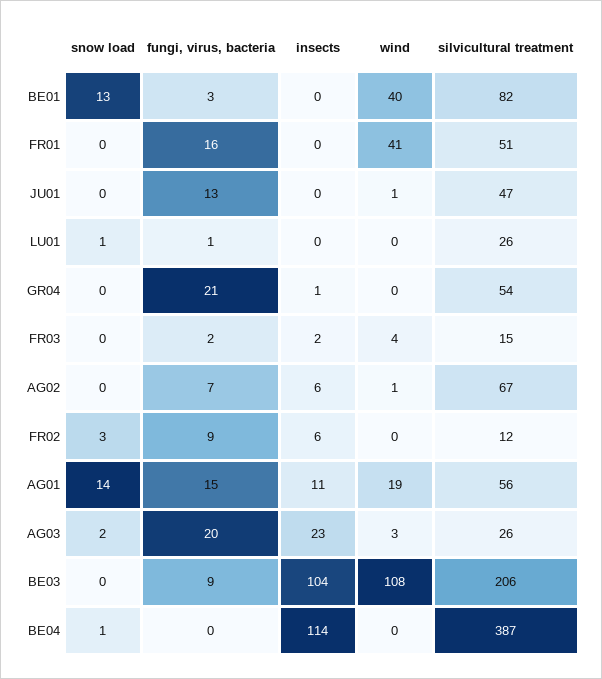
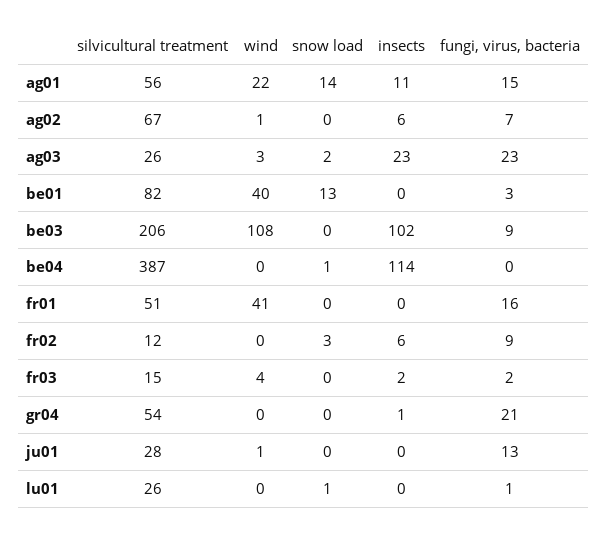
  {
    "snow load": {
      "BE01": 13,
      "FR01": 0,
      "JU01": 0,
      "LU01": 1,
      "GR04": 0,
      "FR03": 0,
      "AG02": 0,
      "FR02": 3,
      "AG01": 14,
      "AG03": 2,
      "BE03": 0,
      "BE04": 1
    },
    "fungi, virus, bacteria": {
      "BE01": 3,
      "FR01": 16,
      "JU01": 13,
      "LU01": 1,
      "GR04": 21,
      "FR03": 2,
      "AG02": 7,
      "FR02": 9,
      "AG01": 15,
-     "AG03": 20,
+     "AG03": 23,
      "BE03": 9,
      "BE04": 0
    },
    "insects": {
      "BE01": 0,
      "FR01": 0,
      "JU01": 0,
      "LU01": 0,
      "GR04": 1,
      "FR03": 2,
      "AG02": 6,
      "FR02": 6,
      "AG01": 11,
      "AG03": 23,
-     "BE03": 104,
+     "BE03": 102,
      "BE04": 114
    },
    "wind": {
      "BE01": 40,
      "FR01": 41,
      "JU01": 1,
      "LU01": 0,
      "GR04": 0,
      "FR03": 4,
      "AG02": 1,
      "FR02": 0,
-     "AG01": 19,
+     "AG01": 22,
      "AG03": 3,
      "BE03": 108,
      "BE04": 0
    },
    "silvicultural treatment": {
      "BE01": 82,
      "FR01": 51,
-     "JU01": 47,
+     "JU01": 28,
      "LU01": 26,
      "GR04": 54,
      "FR03": 15,
      "AG02": 67,
      "FR02": 12,
      "AG01": 56,
      "AG03": 26,
      "BE03": 206,
      "BE04": 387
    }
  }

